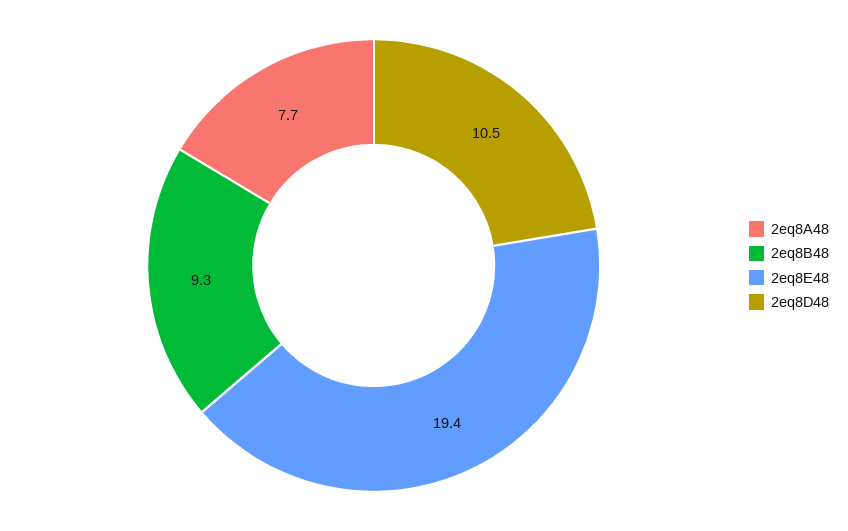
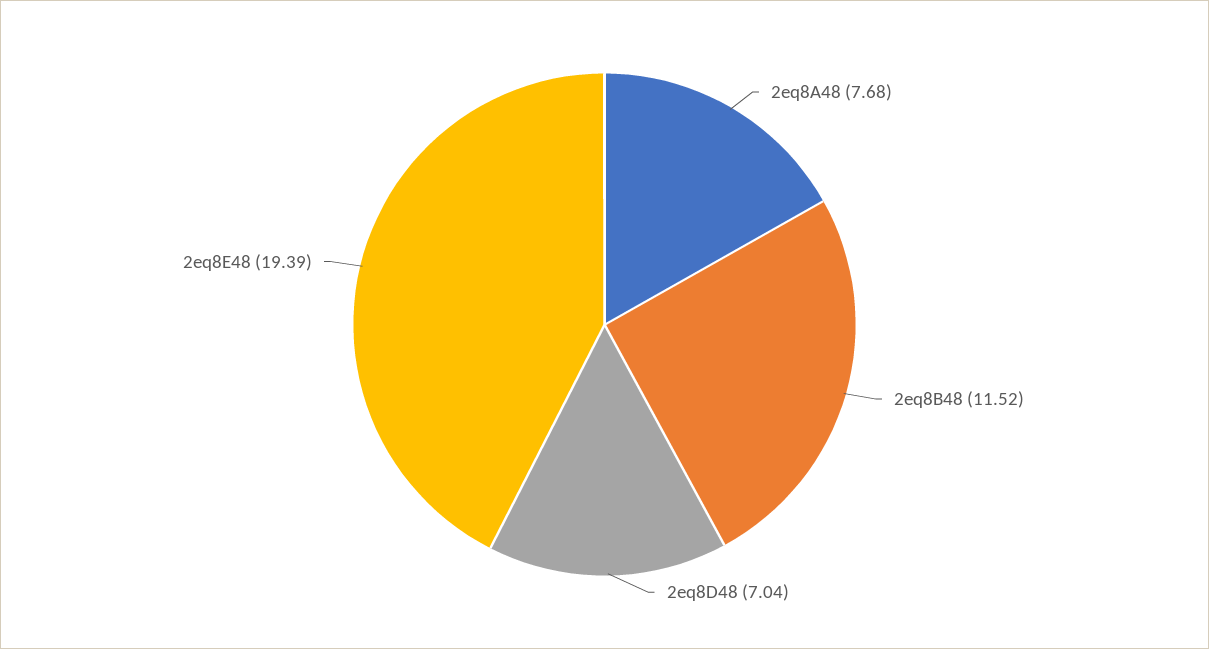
  {
    "2eq8A48": 7.68,
-   "2eq8B48": 9.3,
+   "2eq8B48": 11.52,
    "2eq8E48": 19.39,
-   "2eq8D48": 10.5
+   "2eq8D48": 7.04
  }

